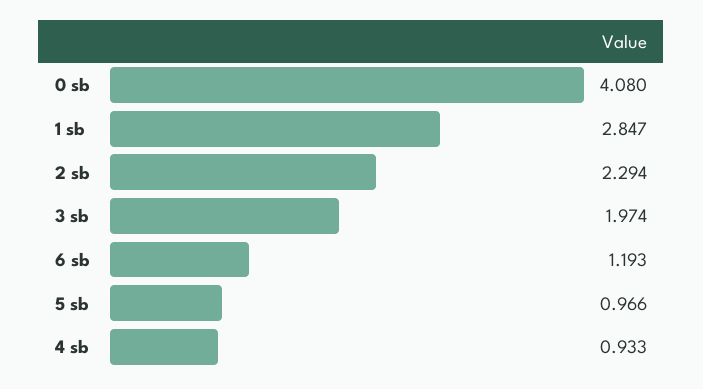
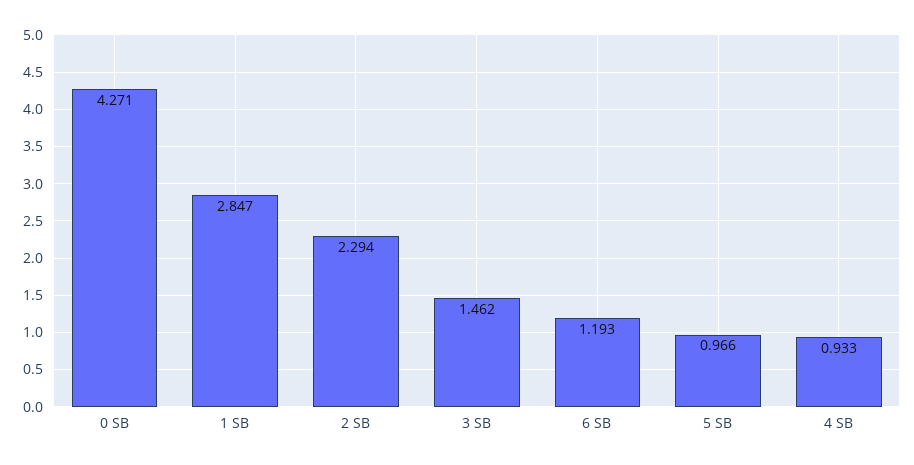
  {
-   "0 sb": 4.08,
+   "0 sb": 4.271,
    "1 sb": 2.847,
    "2 sb": 2.294,
-   "3 sb": 1.974,
+   "3 sb": 1.462,
    "6 sb": 1.193,
    "5 sb": 0.966,
    "4 sb": 0.933
  }

